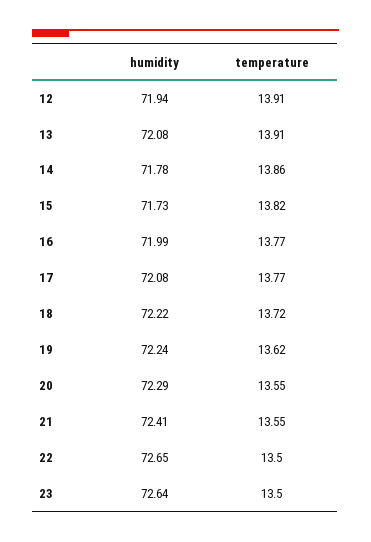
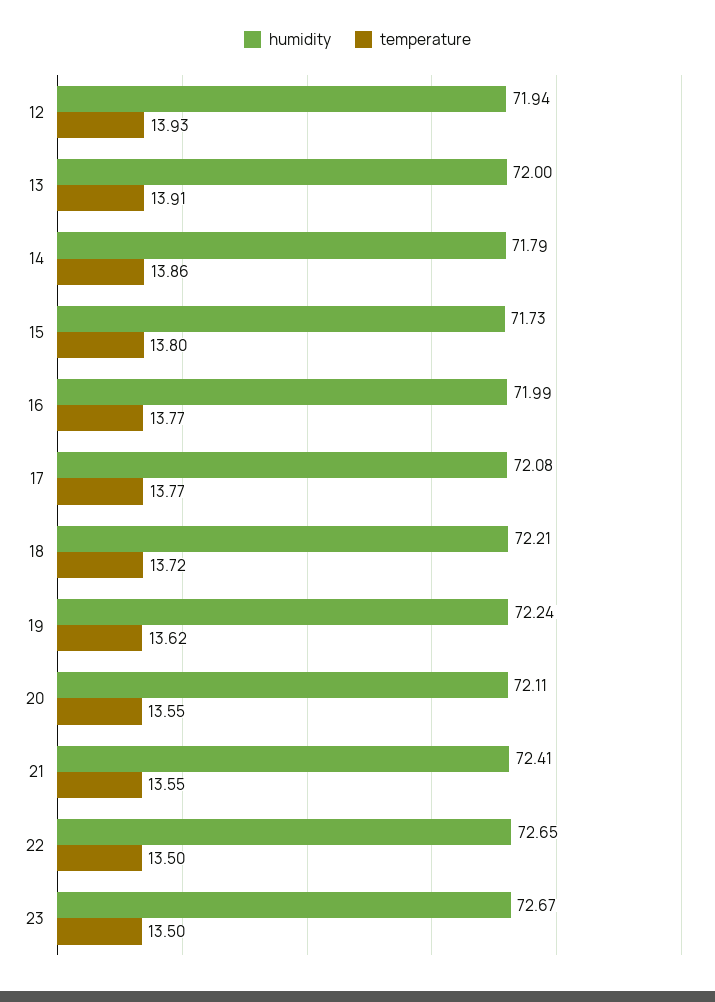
  {
    "humidity": {
      "12": 71.94,
-     "13": 72.08,
+     "13": 72,
-     "14": 71.78,
+     "14": 71.79,
      "15": 71.73,
      "16": 71.99,
      "17": 72.08,
-     "18": 72.22,
+     "18": 72.21,
      "19": 72.24,
-     "20": 72.29,
+     "20": 72.11,
      "21": 72.41,
      "22": 72.65,
-     "23": 72.64
+     "23": 72.67
    },
    "temperature": {
-     "12": 13.91,
+     "12": 13.93,
      "13": 13.91,
      "14": 13.86,
-     "15": 13.82,
+     "15": 13.8,
      "16": 13.77,
      "17": 13.77,
      "18": 13.72,
      "19": 13.62,
      "20": 13.55,
      "21": 13.55,
      "22": 13.5,
      "23": 13.5
    }
  }

